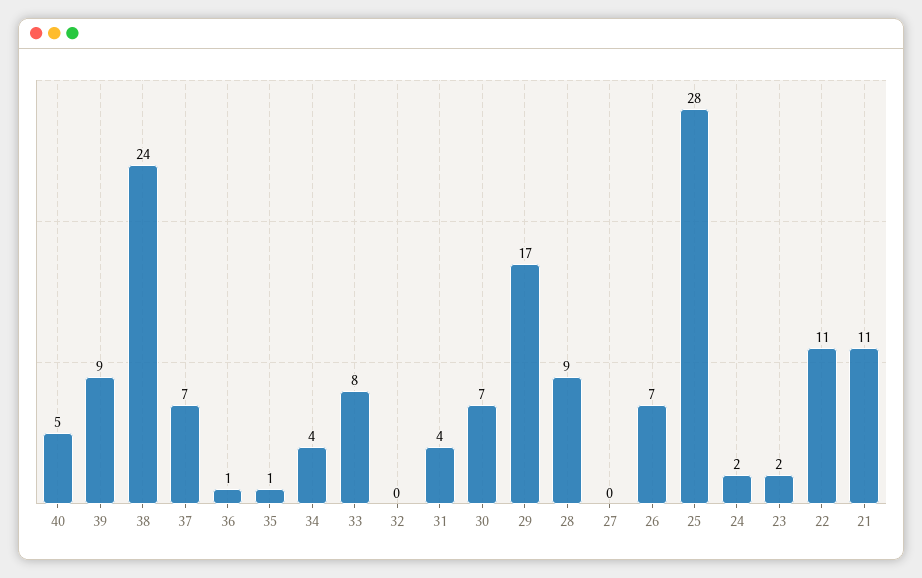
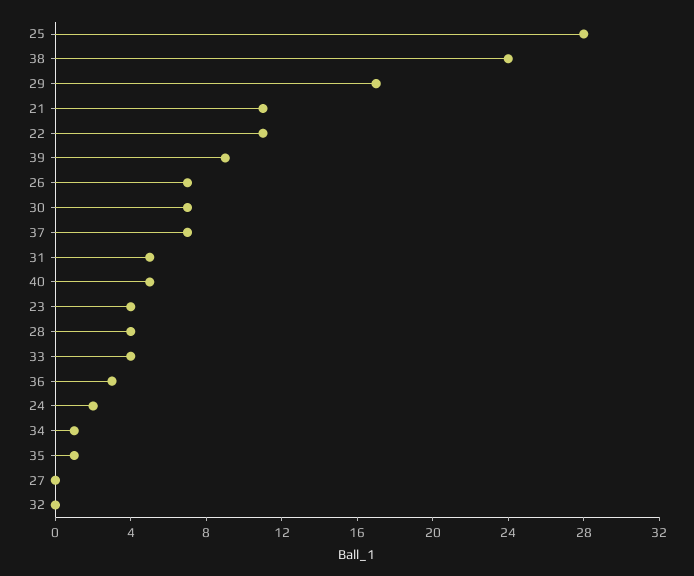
  {
    "40": 5,
    "39": 9,
    "38": 24,
    "37": 7,
-   "36": 1,
+   "36": 3,
    "35": 1,
-   "34": 4,
+   "34": 1,
-   "33": 8,
+   "33": 4,
    "32": 0,
-   "31": 4,
+   "31": 5,
    "30": 7,
    "29": 17,
-   "28": 9,
+   "28": 4,
    "27": 0,
    "26": 7,
    "25": 28,
    "24": 2,
-   "23": 2,
+   "23": 4,
    "22": 11,
    "21": 11
  }

